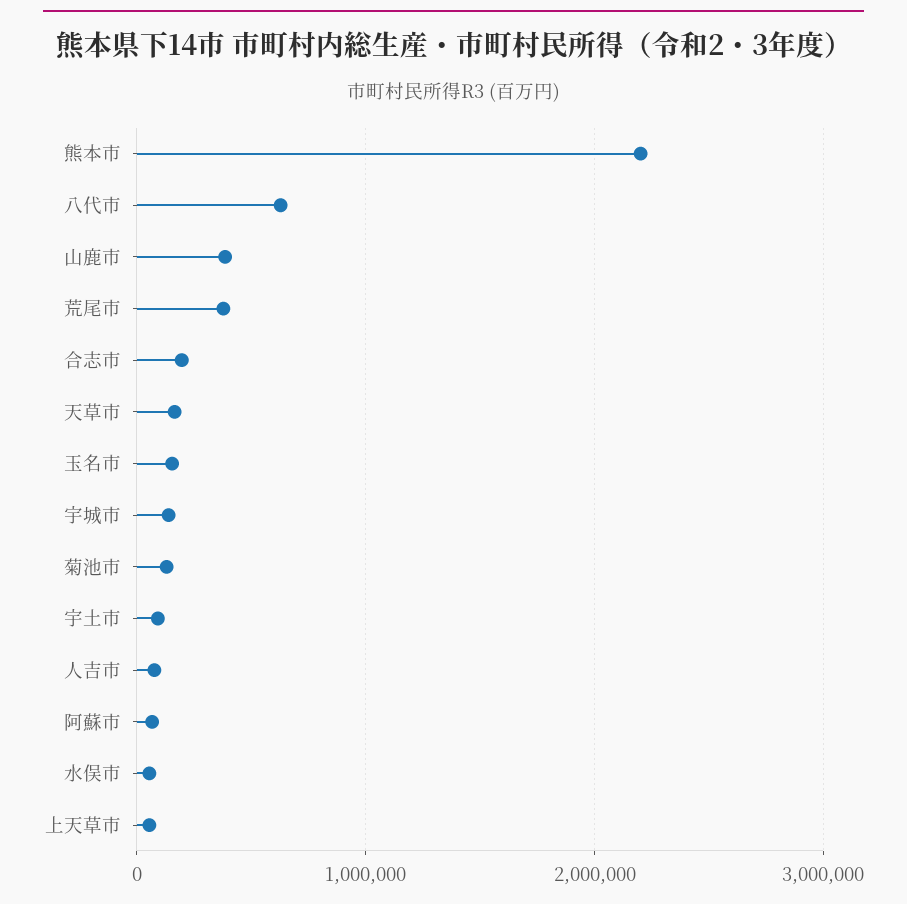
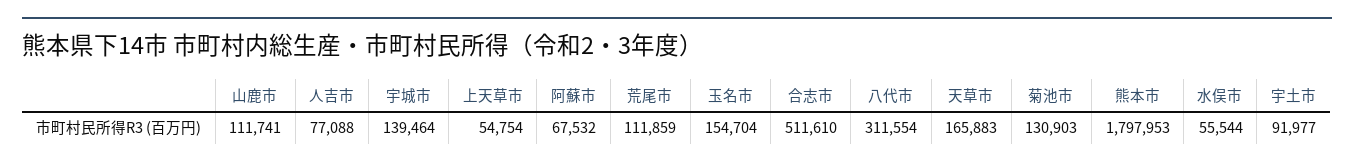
  {
-   "熊本市": 2200000,
+   "熊本市": 1797953,
-   "八代市": 600000,
+   "八代市": 311554,
-   "山鹿市": 400000,
+   "山鹿市": 111741,
-   "荒尾市": 400000,
+   "荒尾市": 111859,
-   "合志市": 200000,
+   "合志市": 511610,
    "天草市": 165883,
    "玉名市": 154704,
    "宇城市": 139464,
    "菊池市": 130903,
    "宇土市": 91977,
    "人吉市": 77088,
    "阿蘇市": 67532,
    "水俣市": 55544,
    "上天草市": 54754
  }

